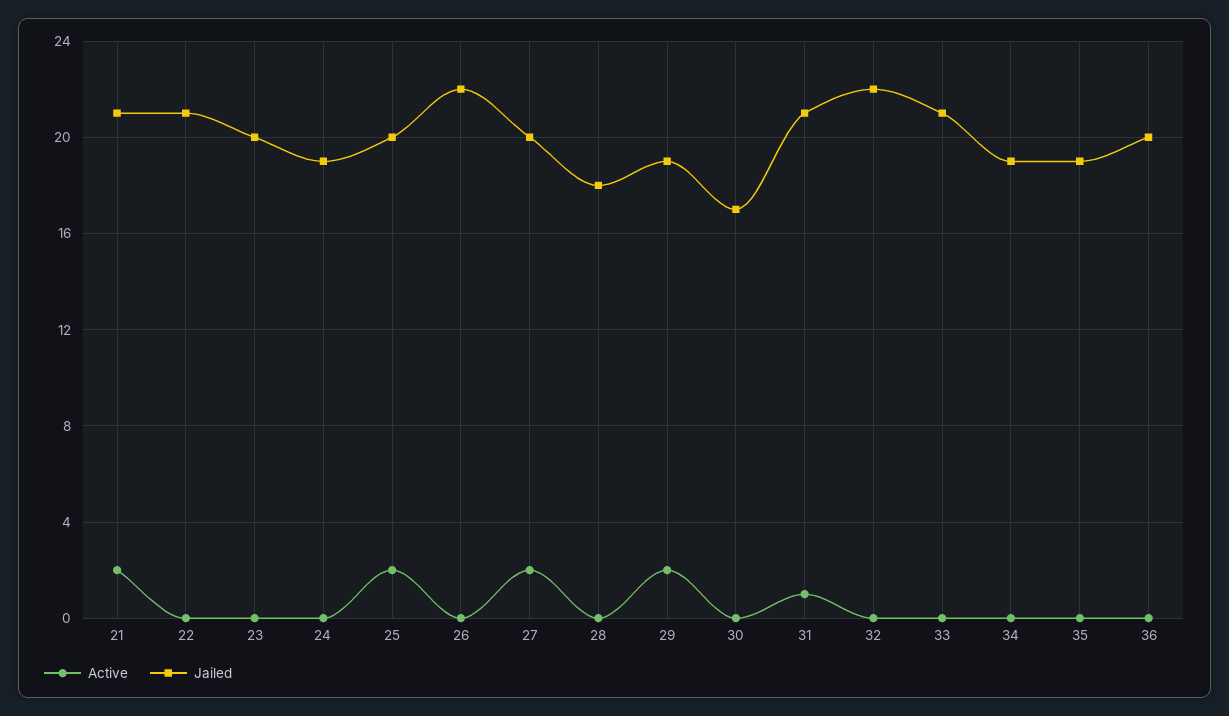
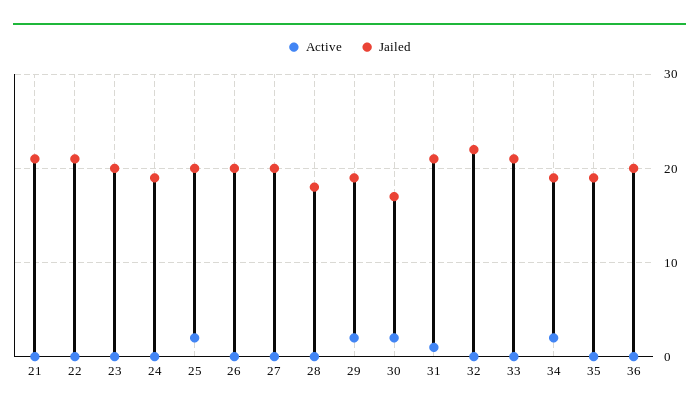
  {
    "Active": {
-     "21": 2,
+     "21": 0,
      "22": 0,
      "23": 0,
      "24": 0,
      "25": 2,
      "26": 0,
-     "27": 2,
+     "27": 0,
      "28": 0,
      "29": 2,
-     "30": 0,
+     "30": 2,
      "31": 1,
      "32": 0,
      "33": 0,
-     "34": 0,
+     "34": 2,
      "35": 0,
      "36": 0
    },
    "Jailed": {
      "21": 21,
      "22": 21,
      "23": 20,
      "24": 19,
      "25": 20,
-     "26": 22,
+     "26": 20,
      "27": 20,
      "28": 18,
      "29": 19,
      "30": 17,
      "31": 21,
      "32": 22,
      "33": 21,
      "34": 19,
      "35": 19,
      "36": 20
    }
  }

